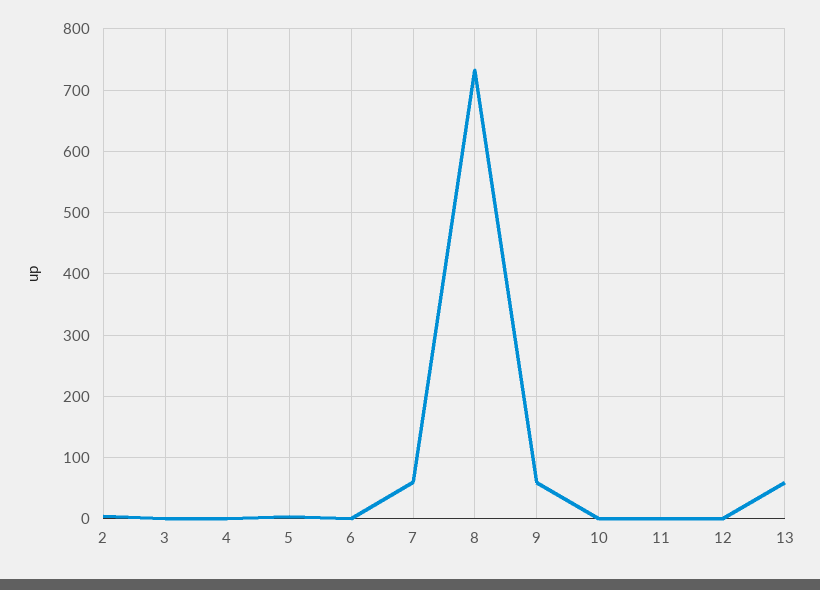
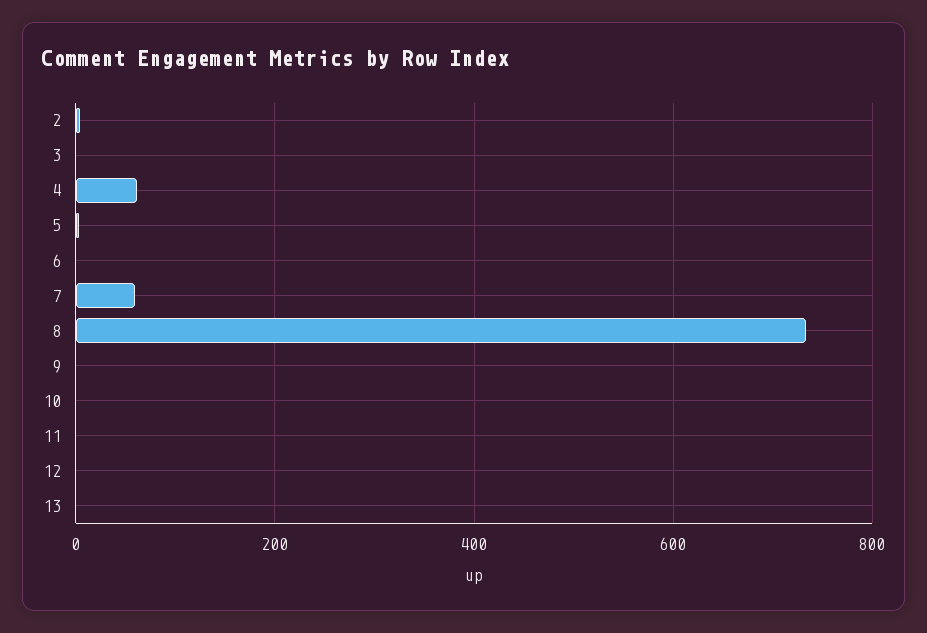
  {
    "2": 0,
    "3": 0,
-   "4": 0,
+   "4": 60,
    "5": 0,
    "6": 0,
    "7": 60,
    "8": 730,
-   "9": 60,
+   "9": 0,
    "10": 0,
    "11": 0,
    "12": 0,
-   "13": 60
+   "13": 0
  }

